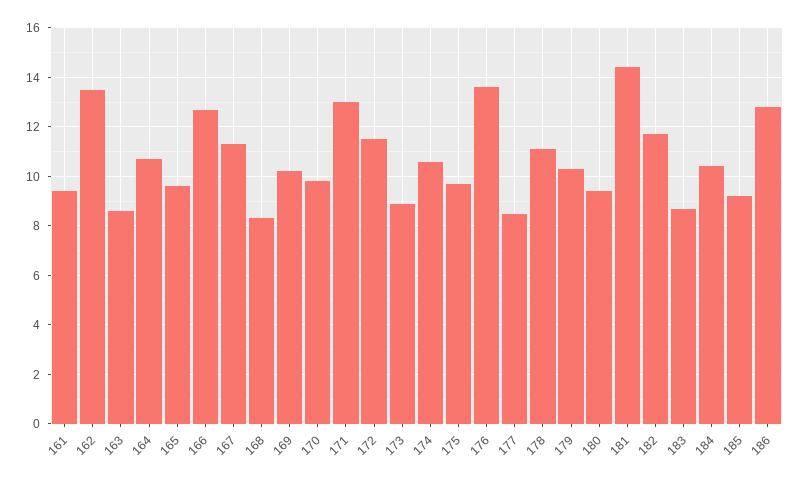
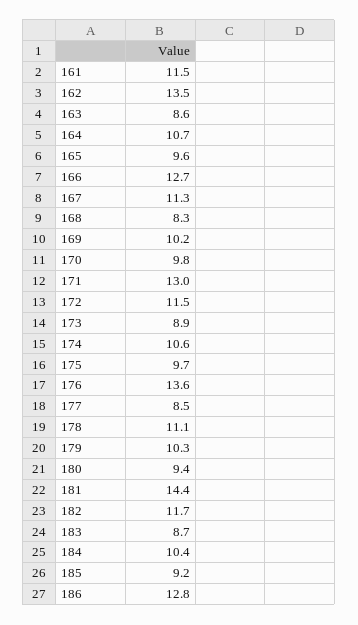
  {
-   "161": 9.5,
+   "161": 11.5,
    "162": 13.5,
    "163": 8.6,
    "164": 10.7,
    "165": 9.6,
    "166": 12.7,
    "167": 11.3,
    "168": 8.3,
    "169": 10.2,
    "170": 9.8,
    "171": 13,
    "172": 11.5,
    "173": 8.9,
    "174": 10.6,
    "175": 9.7,
    "176": 13.6,
    "177": 8.5,
    "178": 11.1,
    "179": 10.3,
    "180": 9.4,
    "181": 14.4,
    "182": 11.7,
    "183": 8.7,
    "184": 10.4,
    "185": 9.2,
    "186": 12.8
  }

